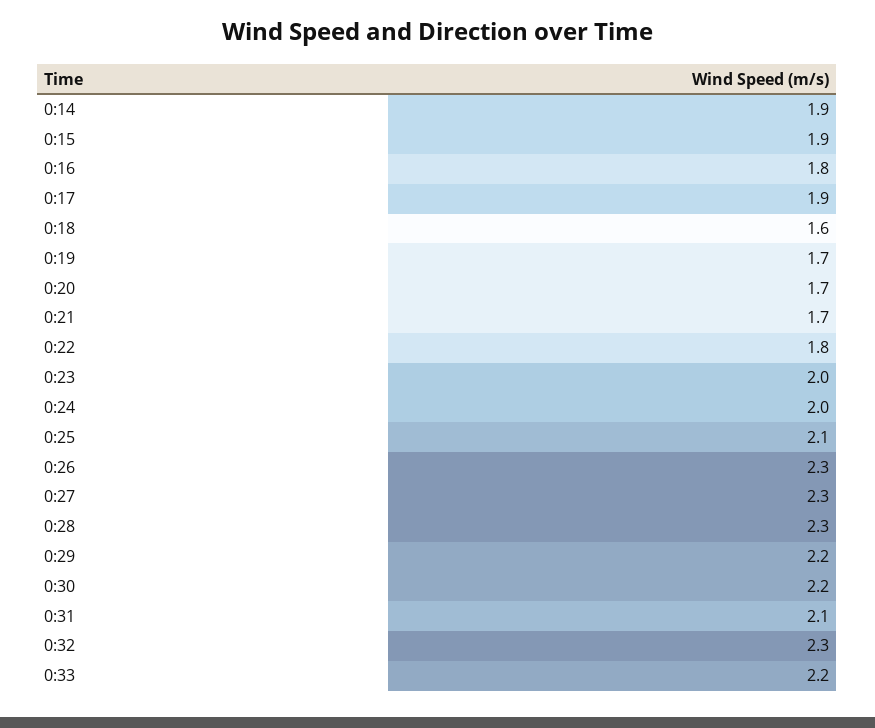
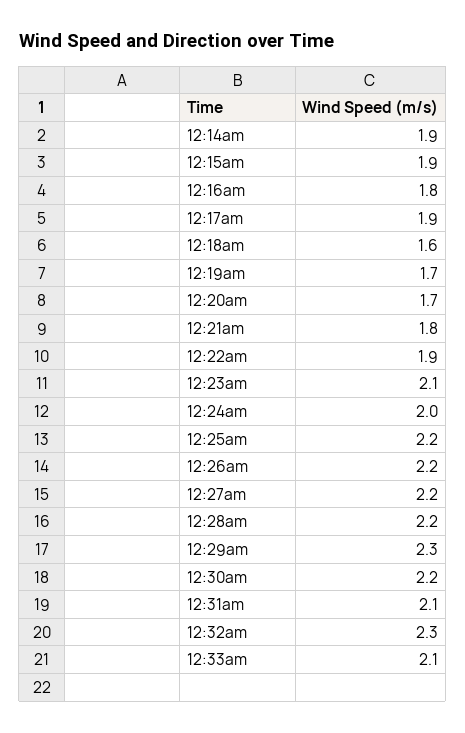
  {
    "0:14": 1.9,
    "0:15": 1.9,
    "0:16": 1.8,
    "0:17": 1.9,
    "0:18": 1.6,
    "0:19": 1.7,
    "0:20": 1.7,
-   "0:21": 1.7,
+   "0:21": 1.8,
-   "0:22": 1.8,
+   "0:22": 1.9,
-   "0:23": 2,
+   "0:23": 2.1,
    "0:24": 2,
-   "0:25": 2.1,
+   "0:25": 2.2,
-   "0:26": 2.3,
+   "0:26": 2.2,
-   "0:27": 2.3,
+   "0:27": 2.2,
-   "0:28": 2.3,
+   "0:28": 2.2,
-   "0:29": 2.2,
+   "0:29": 2.3,
    "0:30": 2.2,
    "0:31": 2.1,
    "0:32": 2.3,
-   "0:33": 2.2
+   "0:33": 2.1
  }

